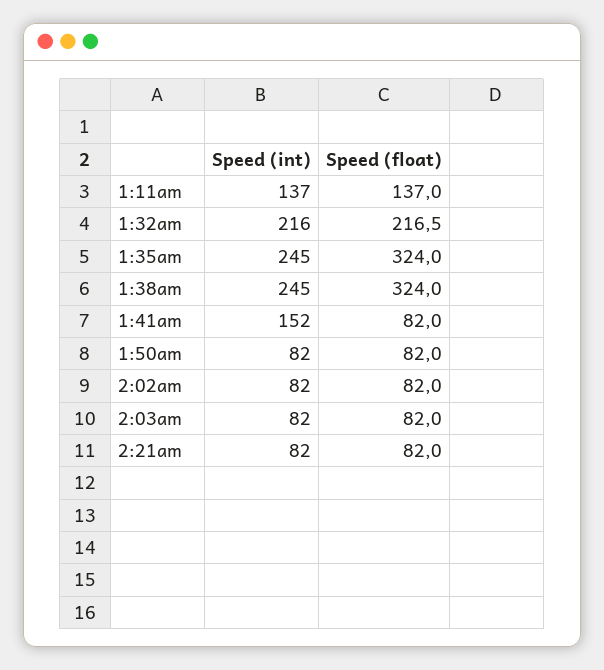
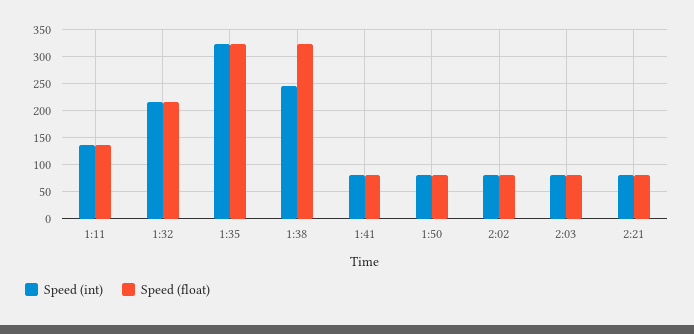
  {
    "Speed (int)": {
      "1:11am": 137,
      "1:32am": 216,
-     "1:35am": 245,
+     "1:35am": 325,
      "1:38am": 245,
-     "1:41am": 152,
+     "1:41am": 75,
      "1:50am": 82,
      "2:02am": 82,
      "2:03am": 82,
      "2:21am": 82
    },
    "Speed (float)": {
      "1:11am": 137,
      "1:32am": 216.5,
      "1:35am": 324,
      "1:38am": 324,
      "1:41am": 82,
      "1:50am": 82,
      "2:02am": 82,
      "2:03am": 82,
      "2:21am": 82
    }
  }

